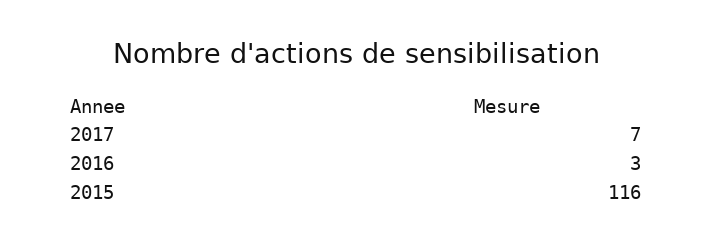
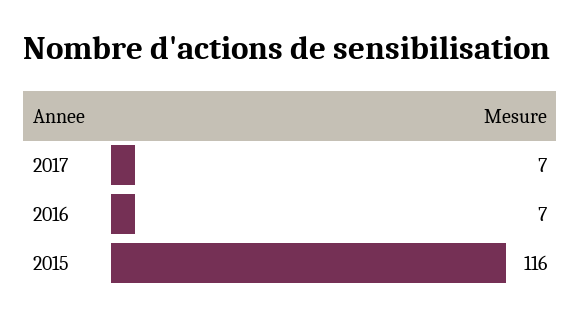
  {
    "2017": 7,
-   "2016": 3,
+   "2016": 7,
    "2015": 116
  }

